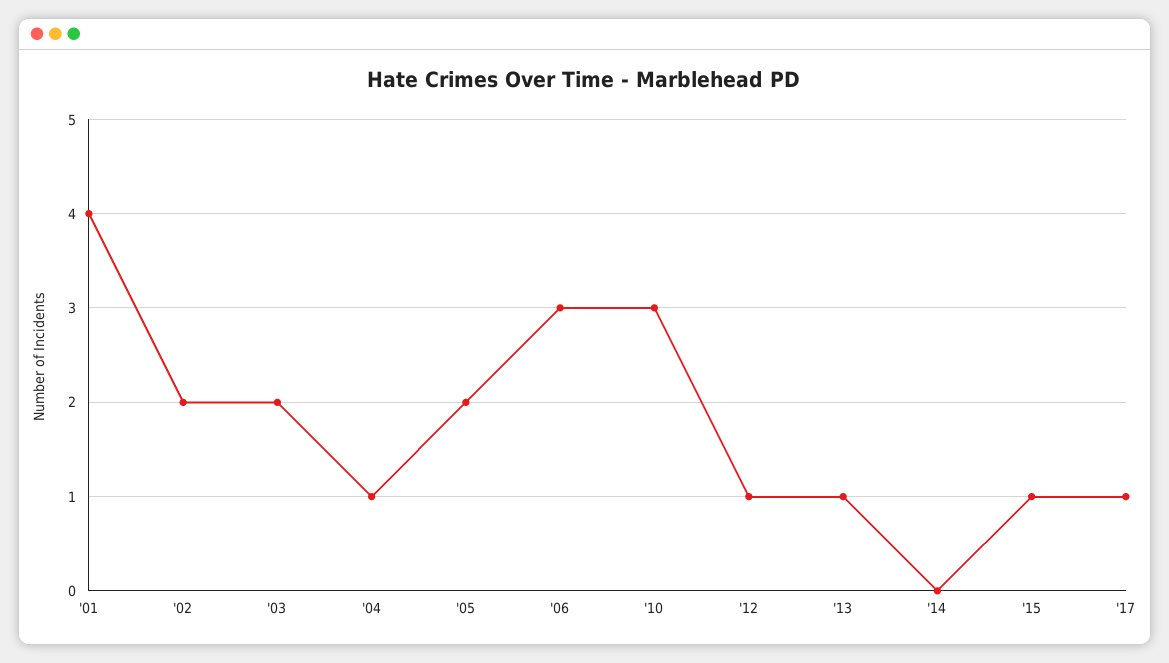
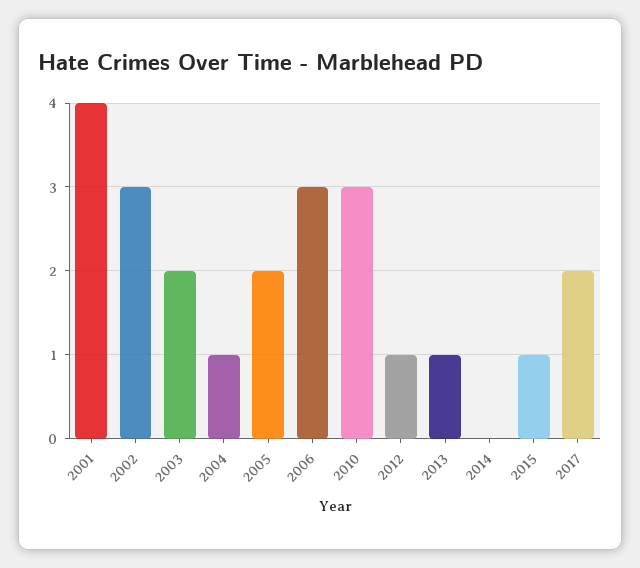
  {
    "'01": 4,
-   "'02": 2,
+   "'02": 3,
    "'03": 2,
    "'04": 1,
    "'05": 2,
    "'06": 3,
    "'10": 3,
    "'12": 1,
    "'13": 1,
    "'14": 0,
    "'15": 1,
-   "'17": 1
+   "'17": 2
  }

